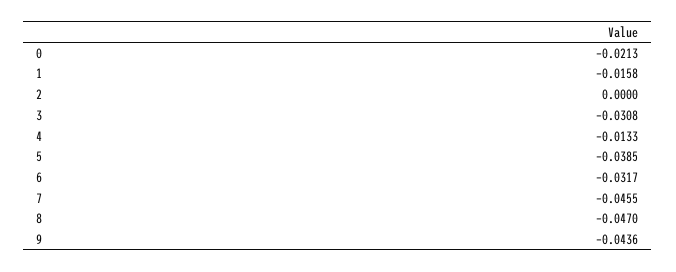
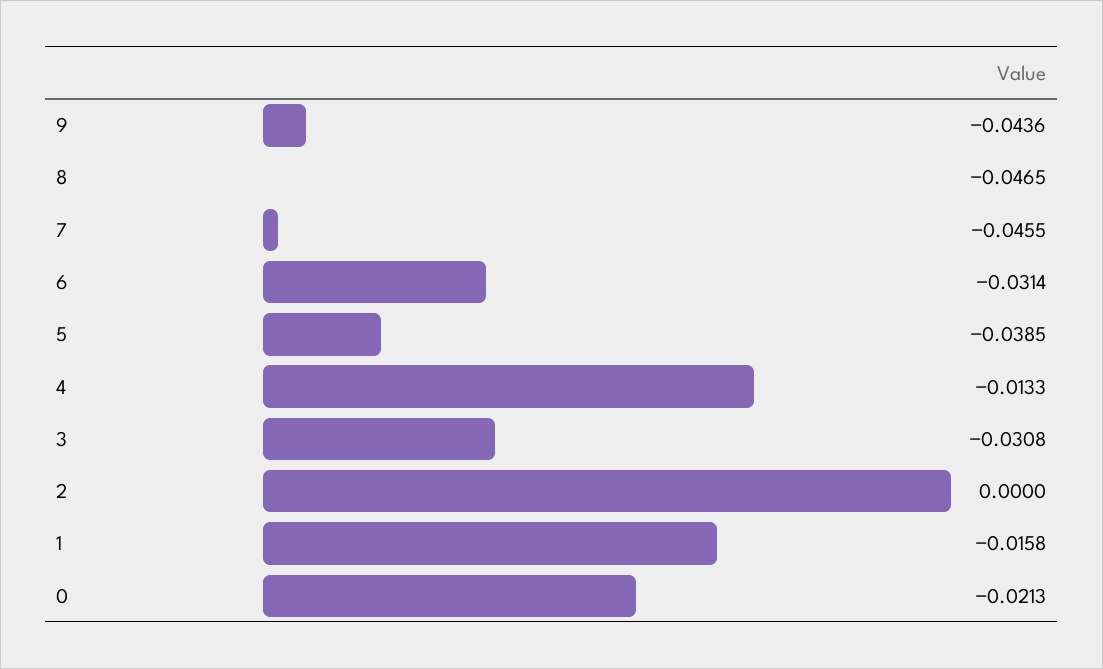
  {
    "0": -0.0213,
    "1": -0.0158,
    "2": 0,
    "3": -0.0308,
    "4": -0.0133,
    "5": -0.0385,
-   "6": -0.0317,
+   "6": -0.0314,
    "7": -0.0455,
-   "8": -0.047,
+   "8": -0.0465,
    "9": -0.0436
  }

